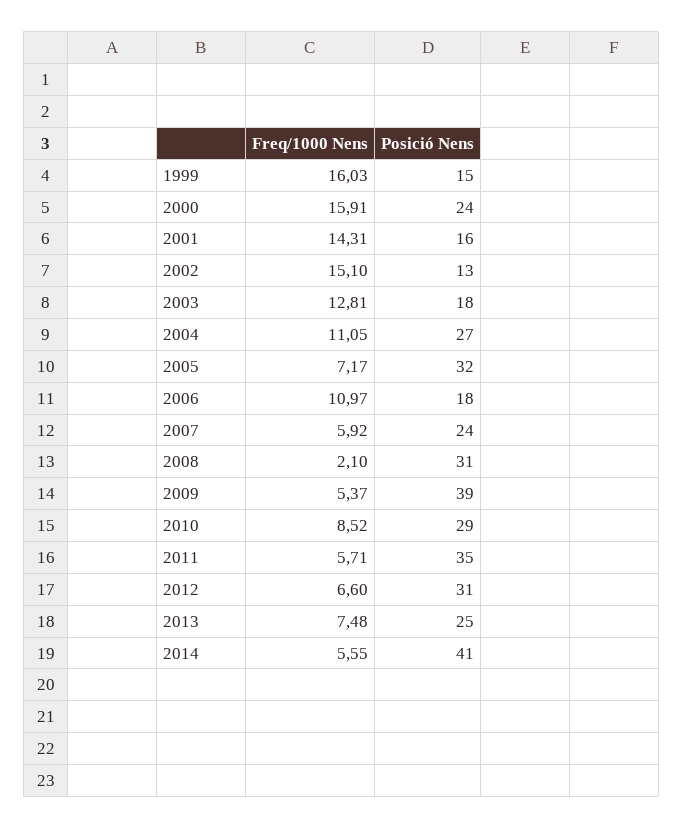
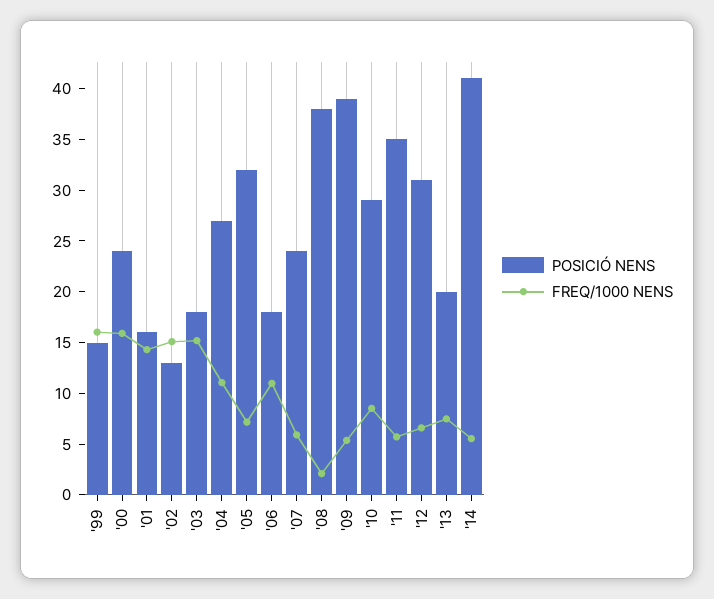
  {
    "Freq/1000 Nens": {
      "1999": 16.03,
      "2000": 15.91,
      "2001": 14.31,
      "2002": 15.1,
-     "2003": 12.81,
+     "2003": 15,
      "2004": 11.05,
      "2005": 7.17,
      "2006": 10.97,
      "2007": 5.92,
      "2008": 2.1,
      "2009": 5.37,
      "2010": 8.52,
      "2011": 5.71,
      "2012": 6.6,
      "2013": 7.48,
      "2014": 5.55
    },
    "Posició Nens": {
      "1999": 15,
      "2000": 24,
      "2001": 16,
      "2002": 13,
      "2003": 18,
      "2004": 27,
      "2005": 32,
      "2006": 18,
      "2007": 24,
-     "2008": 31,
+     "2008": 38,
      "2009": 39,
      "2010": 29,
      "2011": 35,
      "2012": 31,
-     "2013": 25,
+     "2013": 20,
      "2014": 41
    }
  }

